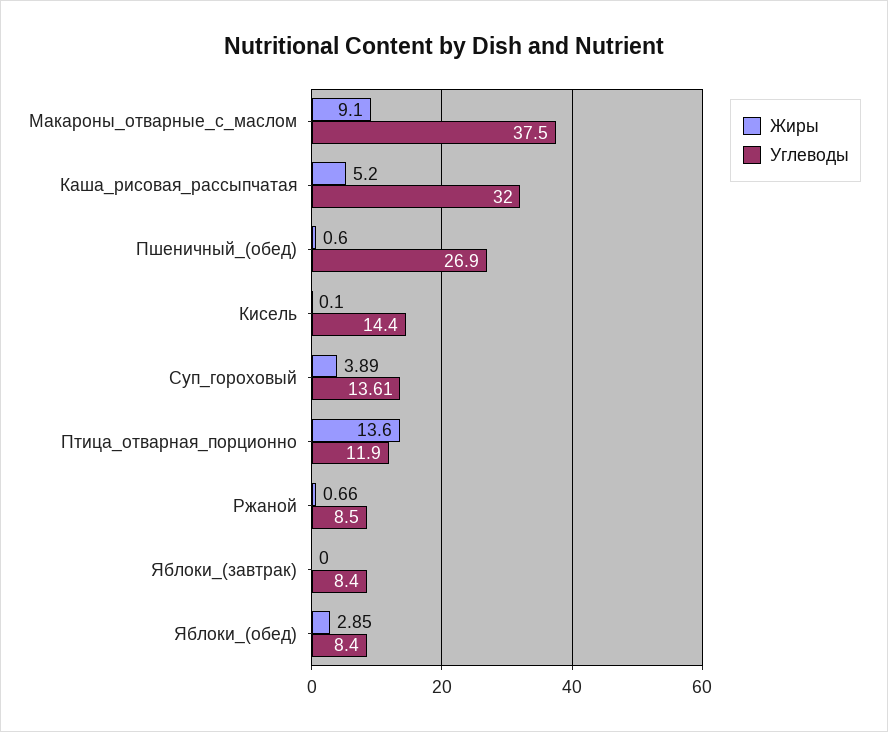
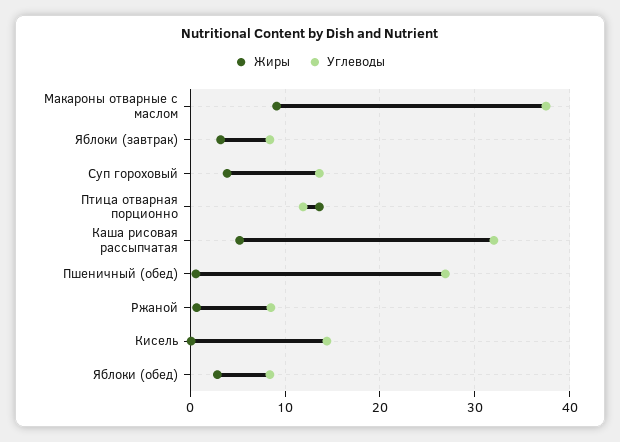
  {
    "Жиры": {
      "Макароны_отварные_с_маслом": 9.1,
      "Каша_рисовая_рассыпчатая": 5.2,
      "Пшеничный_(обед)": 0.6,
      "Кисель": 0.1,
      "Суп_гороховый": 3.89,
      "Птица_отварная_порционно": 13.6,
      "Ржаной": 0.66,
-     "Яблоки_(завтрак)": 0,
+     "Яблоки_(завтрак)": 3,
      "Яблоки_(обед)": 2.85
    },
    "Углеводы": {
      "Макароны_отварные_с_маслом": 37.5,
      "Каша_рисовая_рассыпчатая": 32,
      "Пшеничный_(обед)": 26.9,
      "Кисель": 14.4,
      "Суп_гороховый": 13.61,
      "Птица_отварная_порционно": 11.9,
      "Ржаной": 8.5,
      "Яблоки_(завтрак)": 8.4,
      "Яблоки_(обед)": 8.4
    }
  }

